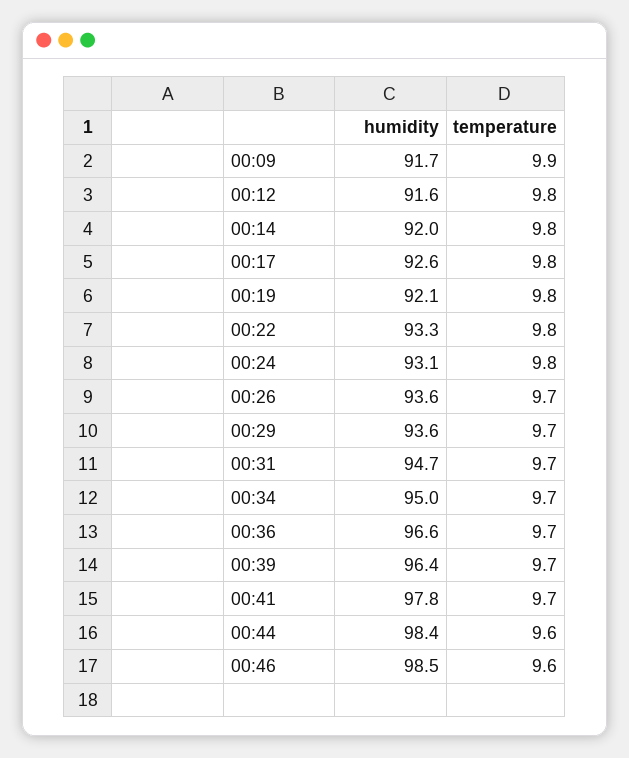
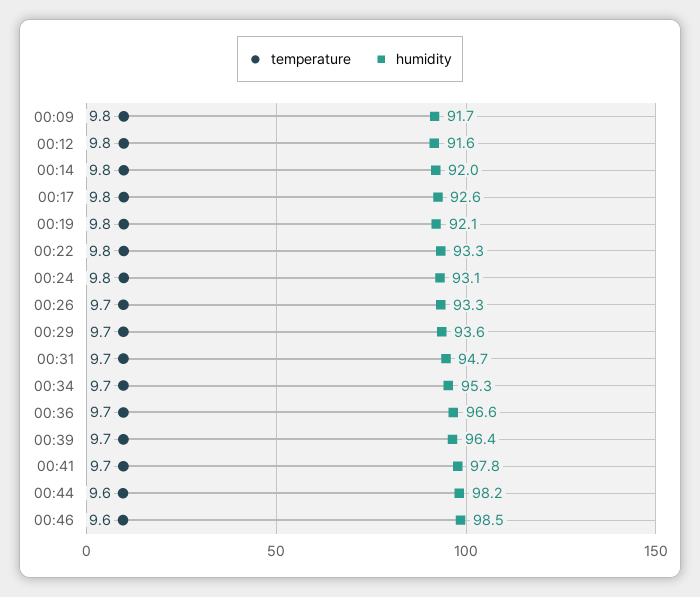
  {
    "humidity": {
      "00:09": 91.7,
      "00:12": 91.6,
      "00:14": 92,
      "00:17": 92.6,
      "00:19": 92.1,
      "00:22": 93.3,
      "00:24": 93.1,
-     "00:26": 93.6,
+     "00:26": 93.3,
      "00:29": 93.6,
      "00:31": 94.7,
-     "00:34": 95,
+     "00:34": 95.3,
      "00:36": 96.6,
      "00:39": 96.4,
      "00:41": 97.8,
-     "00:44": 98.4,
+     "00:44": 98.2,
      "00:46": 98.5
    },
    "temperature": {
-     "00:09": 9.9,
+     "00:09": 9.8,
      "00:12": 9.8,
      "00:14": 9.8,
      "00:17": 9.8,
      "00:19": 9.8,
      "00:22": 9.8,
      "00:24": 9.8,
      "00:26": 9.7,
      "00:29": 9.7,
      "00:31": 9.7,
      "00:34": 9.7,
      "00:36": 9.7,
      "00:39": 9.7,
      "00:41": 9.7,
      "00:44": 9.6,
      "00:46": 9.6
    }
  }

